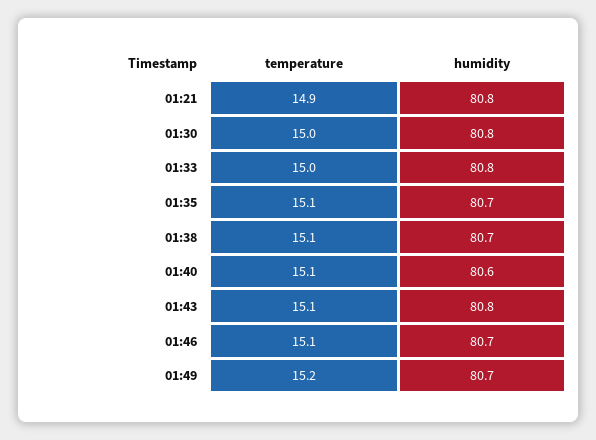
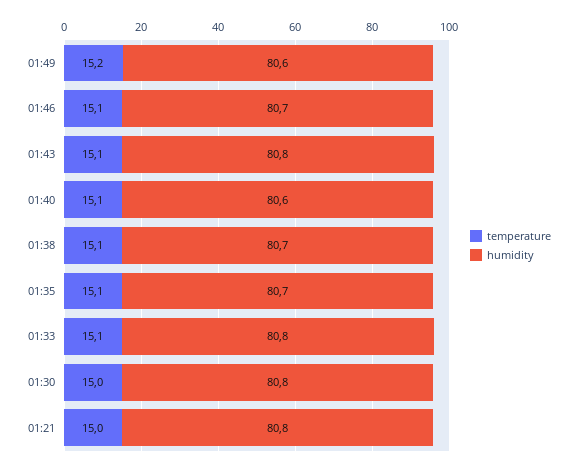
  {
    "temperature": {
-     "01:21": 14.9,
+     "01:21": 15,
      "01:30": 15,
-     "01:33": 15,
+     "01:33": 15.1,
      "01:35": 15.1,
      "01:38": 15.1,
      "01:40": 15.1,
      "01:43": 15.1,
      "01:46": 15.1,
      "01:49": 15.2
    },
    "humidity": {
      "01:21": 80.8,
      "01:30": 80.8,
      "01:33": 80.8,
      "01:35": 80.7,
      "01:38": 80.7,
      "01:40": 80.6,
      "01:43": 80.8,
      "01:46": 80.7,
-     "01:49": 80.7
+     "01:49": 80.6
    }
  }

